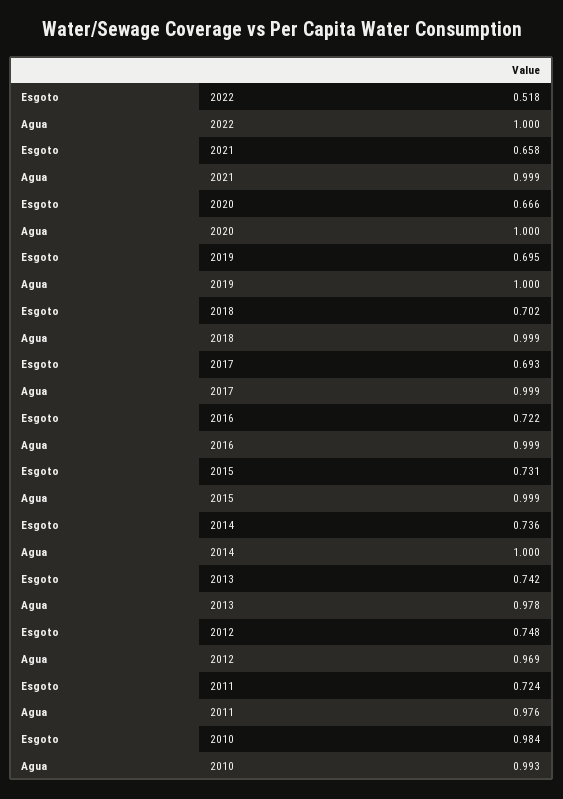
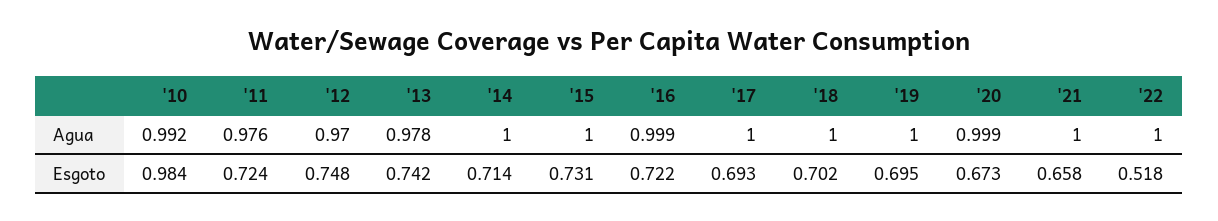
  {
    "Esgoto": {
      "2022": 0.518,
      "2021": 0.658,
-     "2020": 0.666,
+     "2020": 0.673,
      "2019": 0.695,
      "2018": 0.702,
      "2017": 0.693,
      "2016": 0.722,
      "2015": 0.731,
-     "2014": 0.736,
+     "2014": 0.714,
      "2013": 0.742,
      "2012": 0.748,
      "2011": 0.724,
      "2010": 0.984
    },
    "Agua": {
      "2022": 1,
-     "2021": 0.999,
+     "2021": 1,
-     "2020": 1,
+     "2020": 0.999,
      "2019": 1,
-     "2018": 0.999,
+     "2018": 1,
-     "2017": 0.999,
+     "2017": 1,
      "2016": 0.999,
-     "2015": 0.999,
+     "2015": 1,
      "2014": 1,
      "2013": 0.978,
-     "2012": 0.969,
+     "2012": 0.97,
      "2011": 0.976,
-     "2010": 0.993
+     "2010": 0.992
    }
  }

